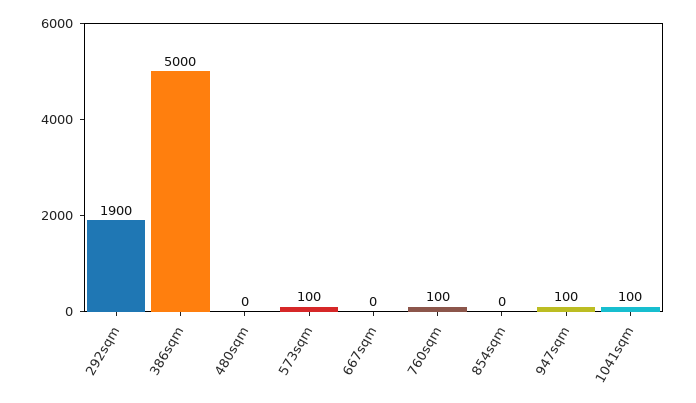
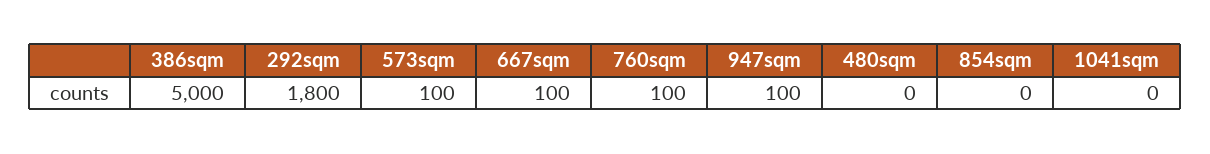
  {
-   "292sqm": 1900,
+   "292sqm": 1800,
    "386sqm": 5000,
    "480sqm": 0,
    "573sqm": 100,
-   "667sqm": 0,
+   "667sqm": 100,
    "760sqm": 100,
    "854sqm": 0,
    "947sqm": 100,
-   "1041sqm": 100
+   "1041sqm": 0
  }

